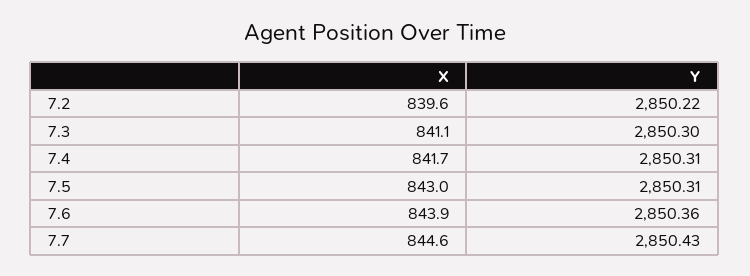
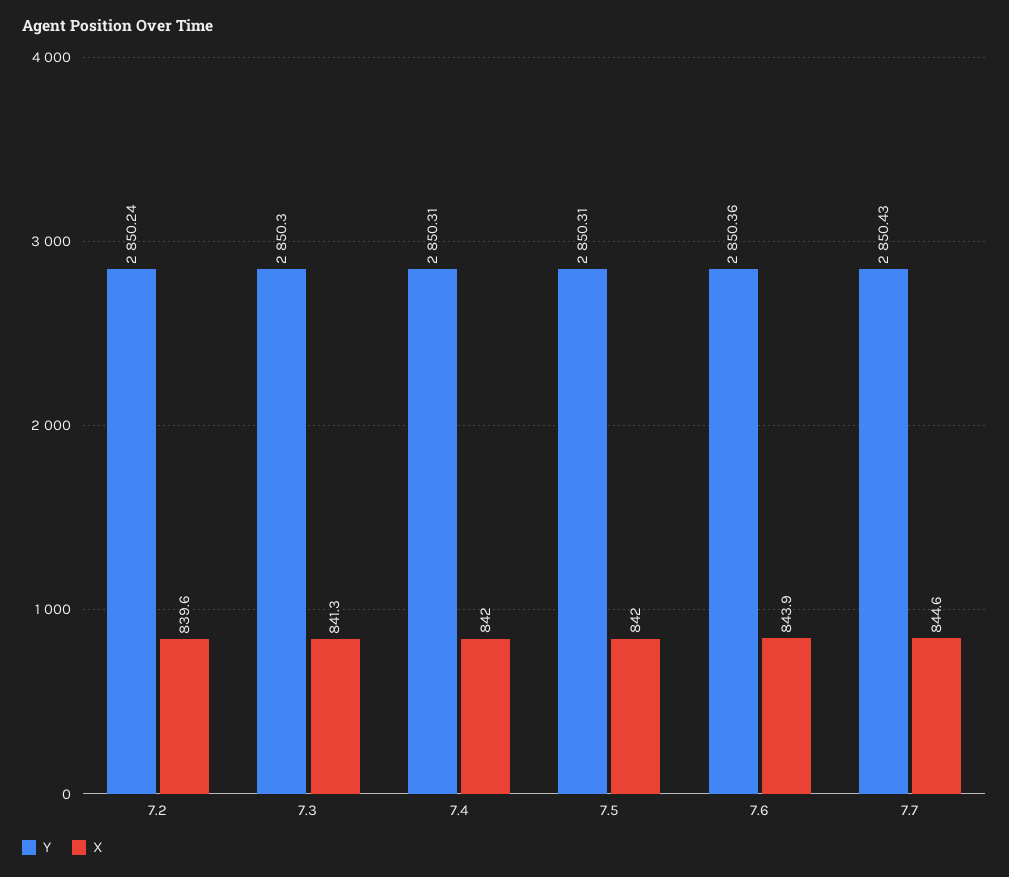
  {
    "X": {
      "7.2": 839.6,
-     "7.3": 841.1,
+     "7.3": 841.3,
-     "7.4": 841.7,
+     "7.4": 842,
-     "7.5": 843,
+     "7.5": 842,
      "7.6": 843.9,
      "7.7": 844.6
    },
    "Y": {
-     "7.2": 2850.22,
+     "7.2": 2850.24,
      "7.3": 2850.3,
      "7.4": 2850.31,
      "7.5": 2850.31,
      "7.6": 2850.36,
      "7.7": 2850.43
    }
  }

